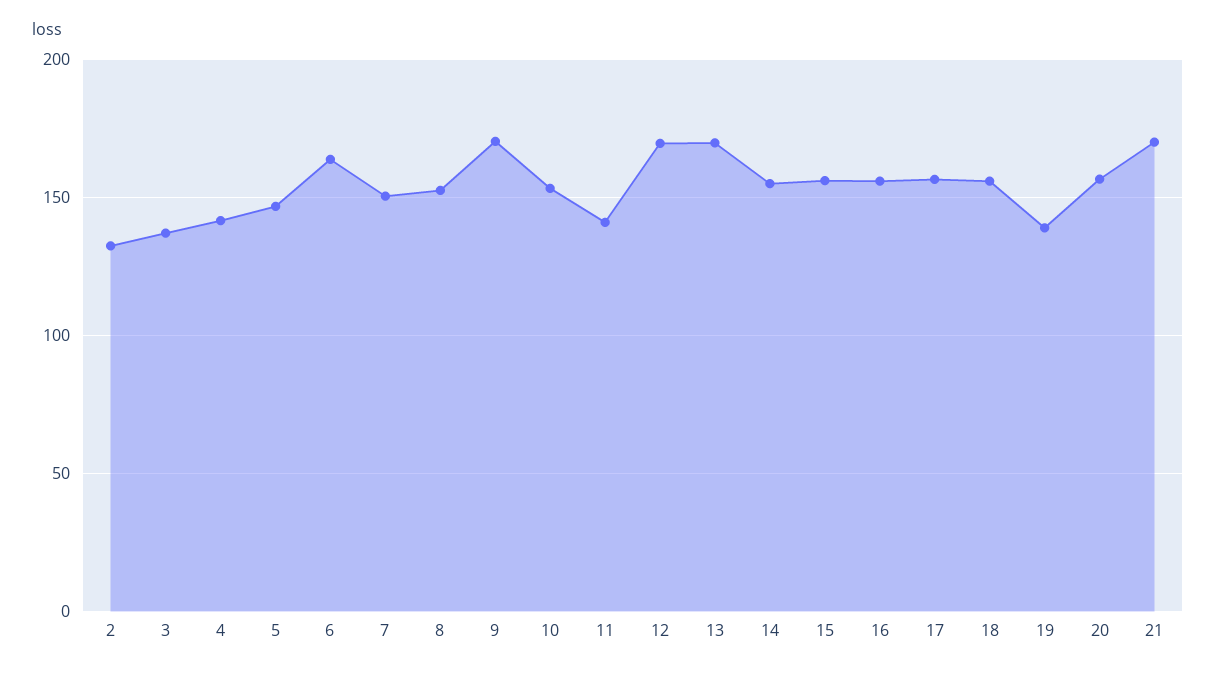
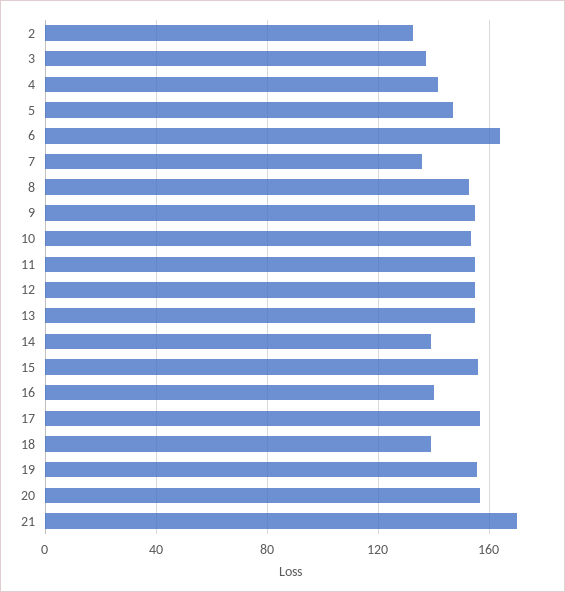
  {
    "2": 130,
    "3": 135,
    "4": 140,
    "5": 145,
    "6": 165,
-   "7": 150,
+   "7": 135,
    "8": 155,
-   "9": 170,
+   "9": 155,
    "10": 155,
-   "11": 140,
+   "11": 155,
-   "12": 170,
+   "12": 155,
-   "13": 170,
+   "13": 155,
-   "14": 155,
+   "14": 140,
    "15": 155,
-   "16": 155,
+   "16": 140,
    "17": 155,
-   "18": 155,
+   "18": 140,
-   "19": 140,
+   "19": 155,
    "20": 155,
    "21": 170
  }

